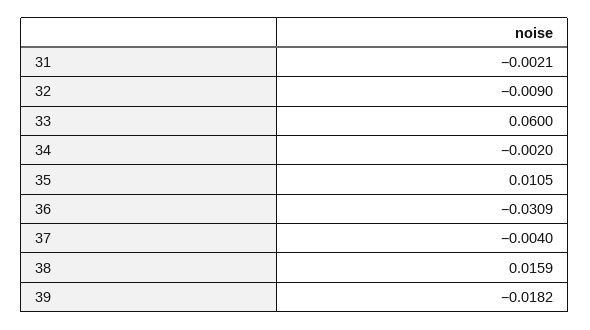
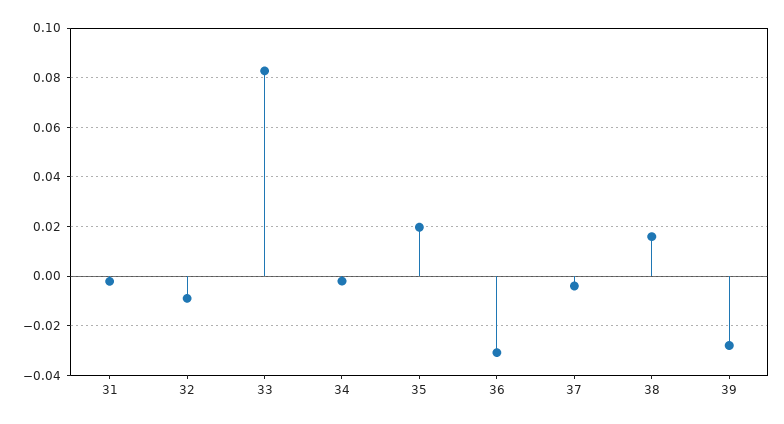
  {
    "31": -0.0021,
    "32": -0.009,
-   "33": 0.06,
+   "33": 0.0825,
    "34": -0.002,
-   "35": 0.0105,
+   "35": 0.02,
    "36": -0.0309,
    "37": -0.004,
    "38": 0.0159,
-   "39": -0.0182
+   "39": -0.0275
  }

